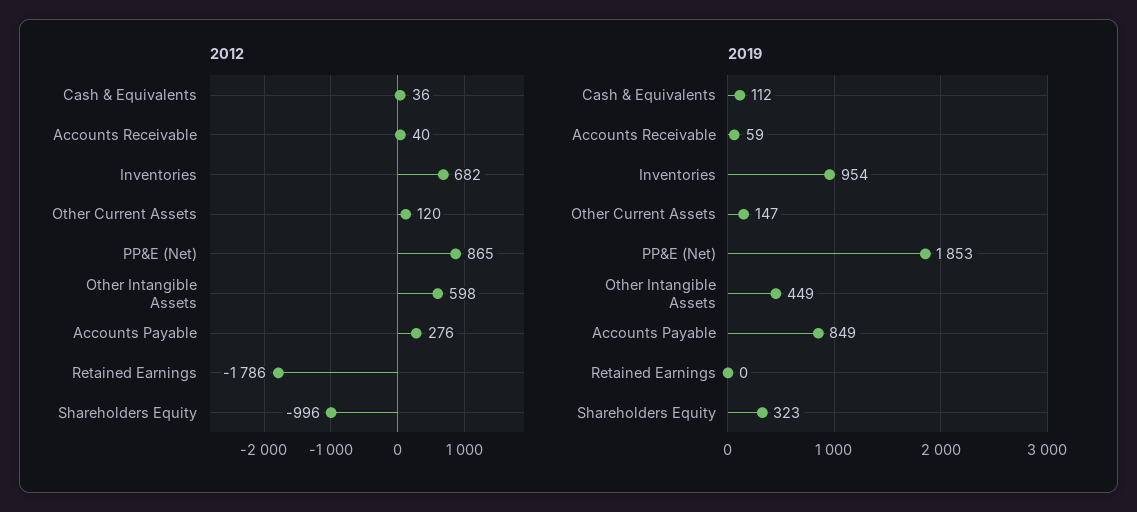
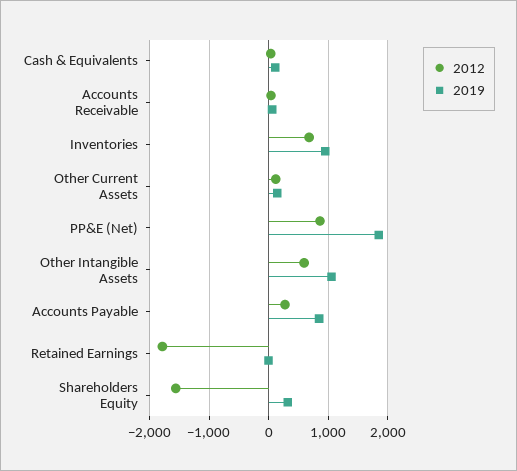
  {
    "2012": {
      "Cash & Equivalents": 36,
      "Accounts Receivable": 40,
      "Inventories": 682,
      "Other Current Assets": 120,
      "PP&E (Net)": 865,
      "Other Intangible Assets": 598,
      "Accounts Payable": 276,
      "Retained Earnings": -1786,
-     "Shareholders Equity": -996
+     "Shareholders Equity": -1600
    },
    "2019": {
      "Cash & Equivalents": 112,
      "Accounts Receivable": 59,
      "Inventories": 954,
      "Other Current Assets": 147,
      "PP&E (Net)": 1853,
-     "Other Intangible Assets": 449,
+     "Other Intangible Assets": 1000,
      "Accounts Payable": 849,
      "Retained Earnings": 0,
      "Shareholders Equity": 323
    }
  }

